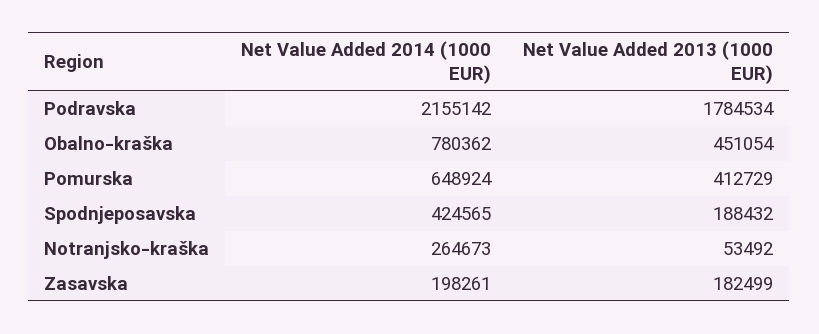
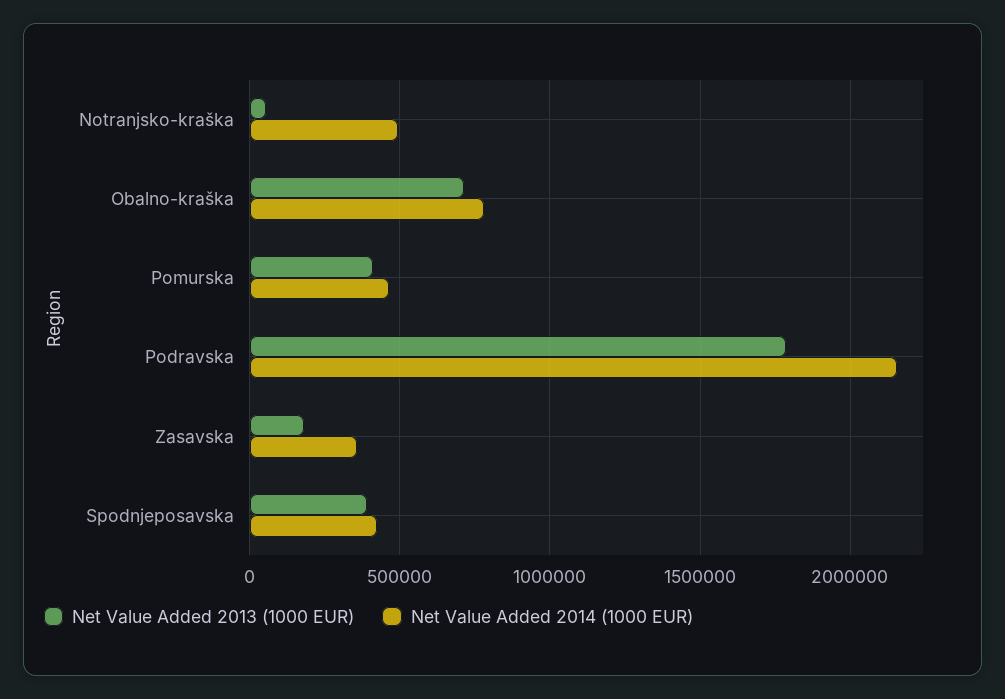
  {
    "Net Value Added 2014 (1000 EUR)": {
      "Podravska": 2155142,
      "Obalno-kraška": 780362,
-     "Pomurska": 648924,
+     "Pomurska": 450000,
      "Spodnjeposavska": 424565,
-     "Notranjsko-kraška": 264673,
+     "Notranjsko-kraška": 500000,
-     "Zasavska": 198261
+     "Zasavska": 350000
    },
    "Net Value Added 2013 (1000 EUR)": {
      "Podravska": 1784534,
-     "Obalno-kraška": 451054,
+     "Obalno-kraška": 700000,
      "Pomurska": 412729,
-     "Spodnjeposavska": 188432,
+     "Spodnjeposavska": 400000,
      "Notranjsko-kraška": 53492,
      "Zasavska": 182499
    }
  }

